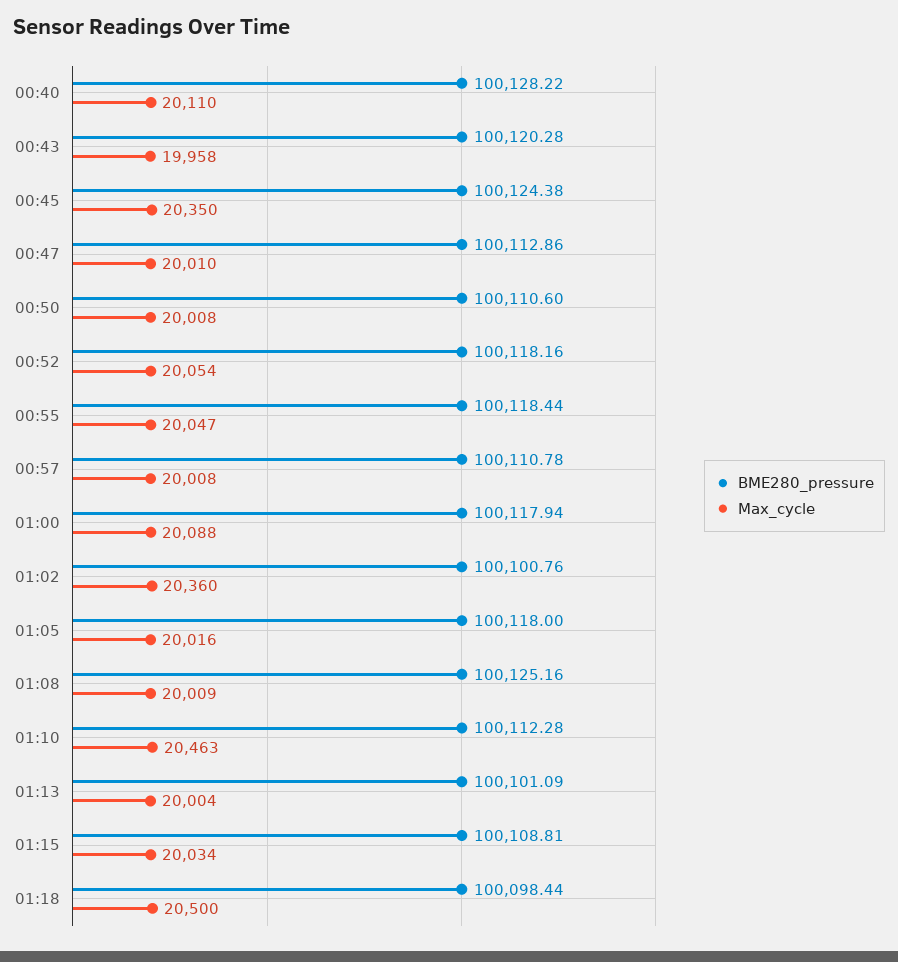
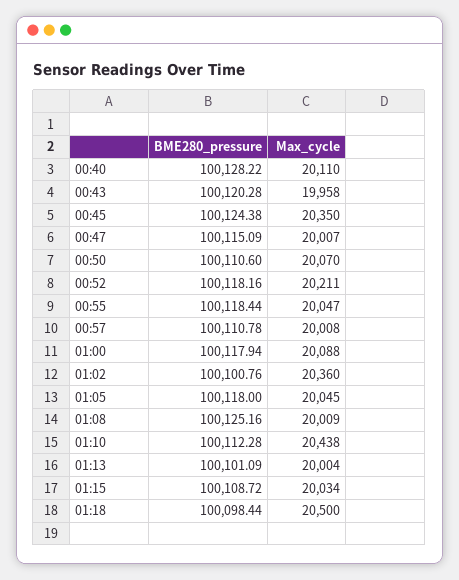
  {
    "BME280_pressure": {
      "00:40": 100128.22,
      "00:43": 100120.28,
      "00:45": 100124.38,
-     "00:47": 100112.86,
+     "00:47": 100115.09,
      "00:50": 100110.6,
      "00:52": 100118.16,
      "00:55": 100118.44,
      "00:57": 100110.78,
      "01:00": 100117.94,
      "01:02": 100100.76,
      "01:05": 100118,
      "01:08": 100125.16,
      "01:10": 100112.28,
      "01:13": 100101.09,
-     "01:15": 100108.81,
+     "01:15": 100108.72,
      "01:18": 100098.44
    },
    "Max_cycle": {
      "00:40": 20110,
      "00:43": 19958,
      "00:45": 20350,
-     "00:47": 20010,
+     "00:47": 20007,
-     "00:50": 20008,
+     "00:50": 20070,
-     "00:52": 20054,
+     "00:52": 20211,
      "00:55": 20047,
      "00:57": 20008,
      "01:00": 20088,
      "01:02": 20360,
-     "01:05": 20016,
+     "01:05": 20045,
      "01:08": 20009,
-     "01:10": 20463,
+     "01:10": 20438,
      "01:13": 20004,
      "01:15": 20034,
      "01:18": 20500
    }
  }

